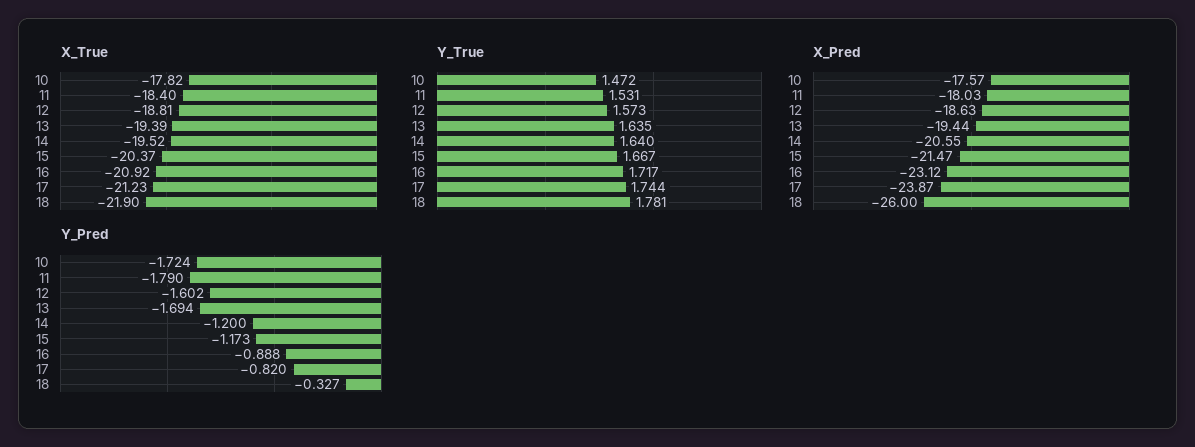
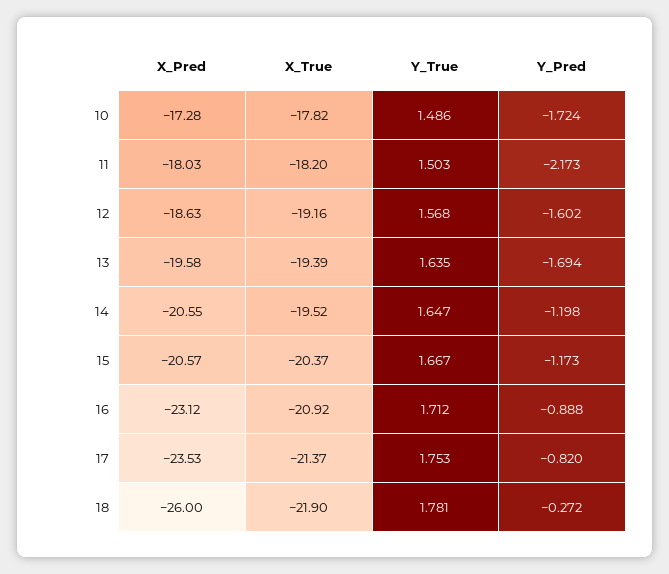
  {
    "X_True": {
      "10": -17.82,
-     "11": -18.4,
+     "11": -18.2,
-     "12": -18.81,
+     "12": -19.16,
      "13": -19.39,
      "14": -19.52,
      "15": -20.37,
      "16": -20.92,
-     "17": -21.23,
+     "17": -21.37,
      "18": -21.9
    },
    "Y_True": {
-     "10": 1.472,
+     "10": 1.486,
-     "11": 1.531,
+     "11": 1.503,
-     "12": 1.573,
+     "12": 1.568,
      "13": 1.635,
-     "14": 1.64,
+     "14": 1.647,
      "15": 1.667,
-     "16": 1.717,
+     "16": 1.712,
-     "17": 1.744,
+     "17": 1.753,
      "18": 1.781
    },
    "X_Pred": {
-     "10": -17.57,
+     "10": -17.28,
      "11": -18.03,
      "12": -18.63,
-     "13": -19.44,
+     "13": -19.58,
      "14": -20.55,
-     "15": -21.47,
+     "15": -20.57,
      "16": -23.12,
-     "17": -23.87,
+     "17": -23.53,
      "18": -26
    },
    "Y_Pred": {
      "10": -1.724,
-     "11": -1.79,
+     "11": -2.173,
      "12": -1.602,
      "13": -1.694,
-     "14": -1.2,
+     "14": -1.198,
      "15": -1.173,
      "16": -0.888,
      "17": -0.82,
-     "18": -0.327
+     "18": -0.272
    }
  }

